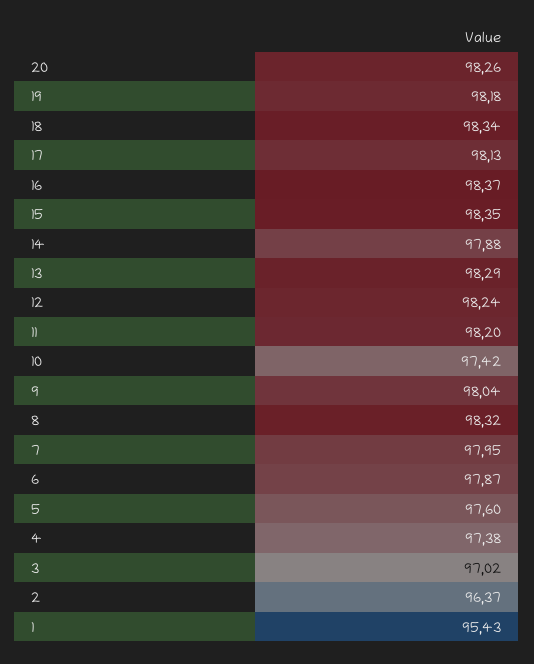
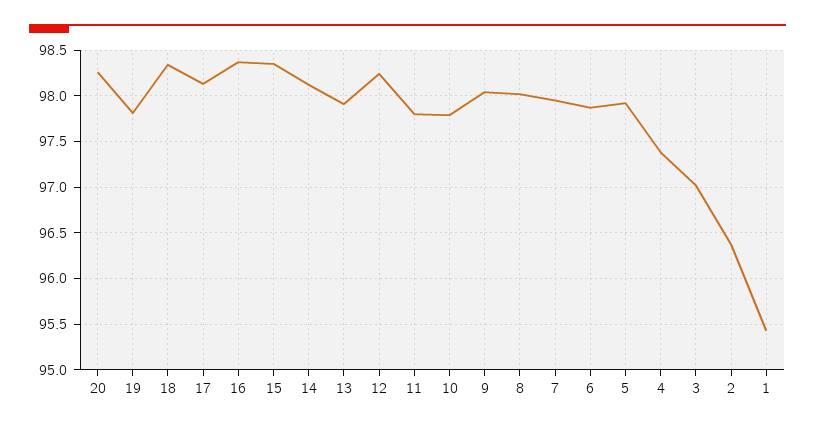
  {
    "20": 98.26,
-   "19": 98.18,
+   "19": 97.8,
    "18": 98.34,
    "17": 98.13,
    "16": 98.37,
    "15": 98.35,
-   "14": 97.88,
+   "14": 98.1,
-   "13": 98.29,
+   "13": 97.9,
    "12": 98.24,
-   "11": 98.2,
+   "11": 97.8,
-   "10": 97.42,
+   "10": 97.8,
    "9": 98.04,
-   "8": 98.32,
+   "8": 98,
    "7": 97.95,
    "6": 97.87,
-   "5": 97.6,
+   "5": 97.9,
    "4": 97.38,
    "3": 97.02,
    "2": 96.37,
    "1": 95.43
  }

